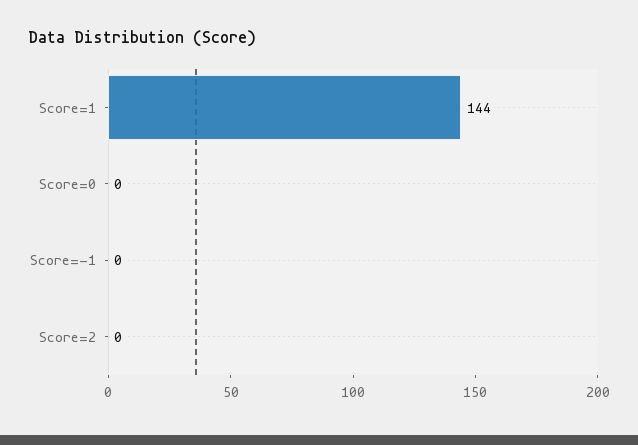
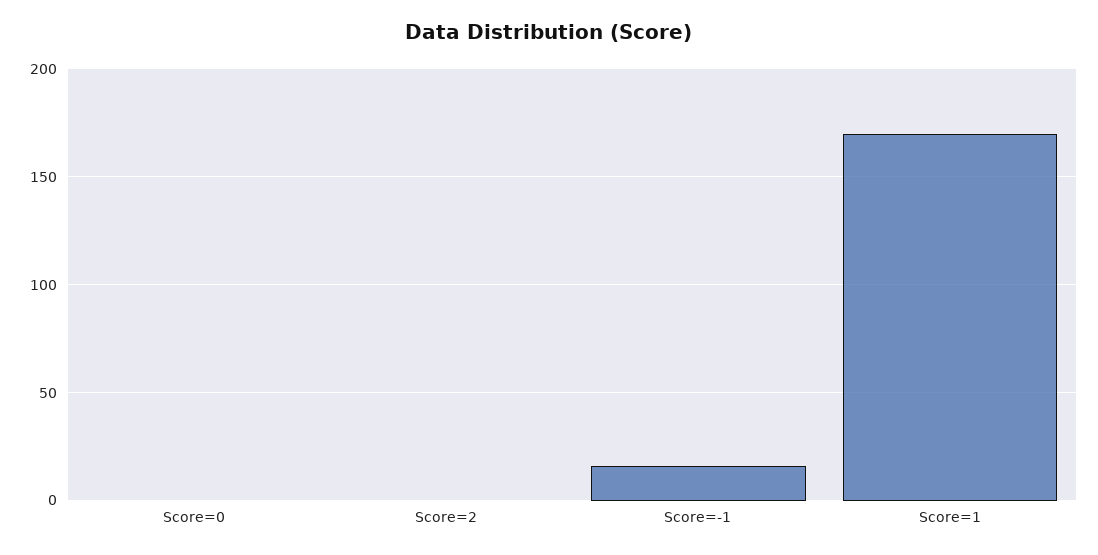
  {
-   "Score=1": 144,
+   "Score=1": 170,
    "Score=0": 0,
-   "Score=-1": 0,
+   "Score=-1": 15,
    "Score=2": 0
  }

